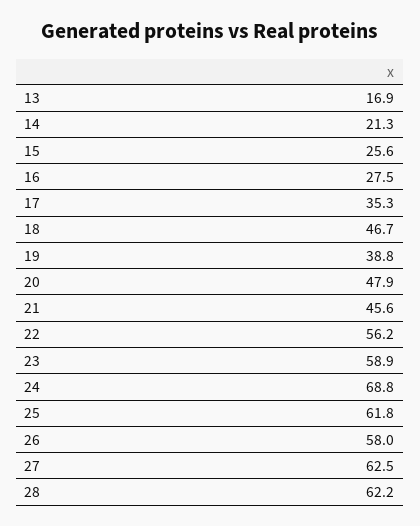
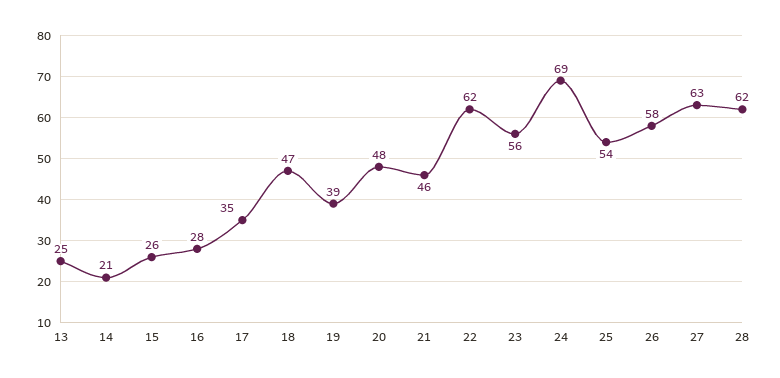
  {
-   "13": 16.9,
+   "13": 25,
    "14": 21.3,
    "15": 25.6,
    "16": 27.5,
    "17": 35.3,
    "18": 46.7,
    "19": 38.8,
    "20": 47.9,
    "21": 45.6,
-   "22": 56.2,
+   "22": 62,
-   "23": 58.9,
+   "23": 56,
    "24": 68.8,
-   "25": 61.8,
+   "25": 54,
    "26": 58,
    "27": 62.5,
    "28": 62.2
  }

